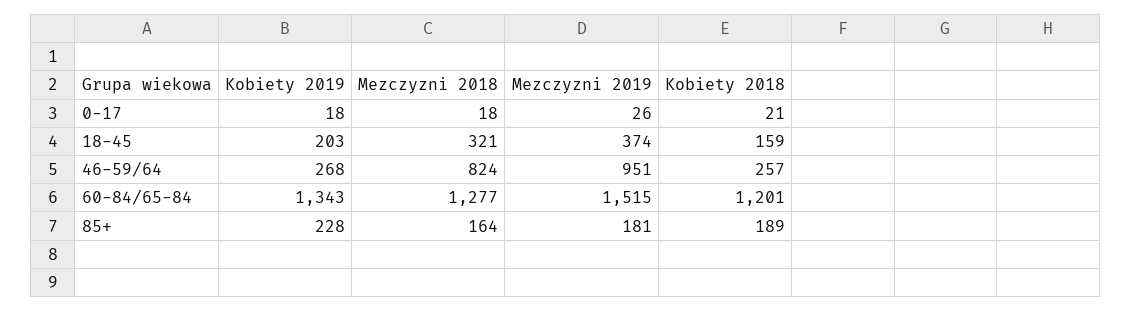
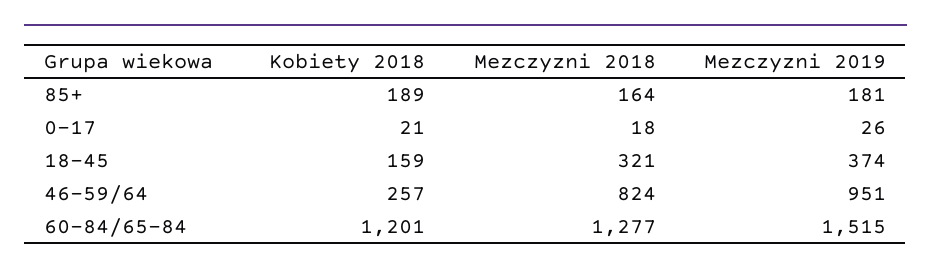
  {
-   "Kobiety 2019": {
-     "0-17": 18,
-     "18-45": 203,
-     "46-59/64": 268,
-     "60-84/65-84": 1343,
-     "85+": 228
-   },
    "Mezczyzni 2018": {
      "0-17": 18,
      "18-45": 321,
      "46-59/64": 824,
      "60-84/65-84": 1277,
      "85+": 164
    },
    "Mezczyzni 2019": {
      "0-17": 26,
      "18-45": 374,
      "46-59/64": 951,
      "60-84/65-84": 1515,
      "85+": 181
    },
    "Kobiety 2018": {
      "0-17": 21,
      "18-45": 159,
      "46-59/64": 257,
      "60-84/65-84": 1201,
      "85+": 189
    }
  }

